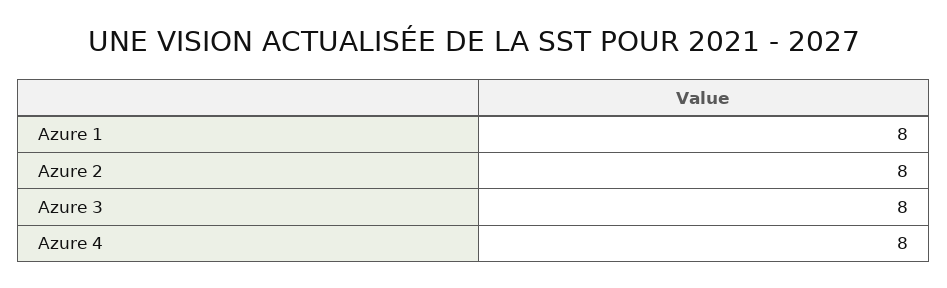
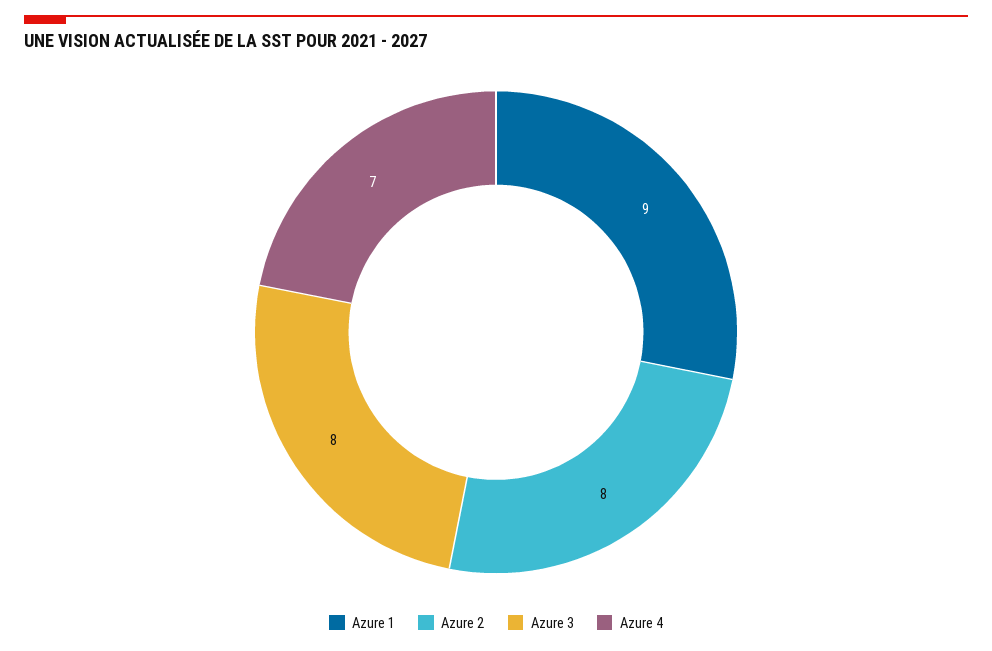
  {
-   "Azure 1": 8,
+   "Azure 1": 9,
    "Azure 2": 8,
    "Azure 3": 8,
-   "Azure 4": 8
+   "Azure 4": 7
  }

